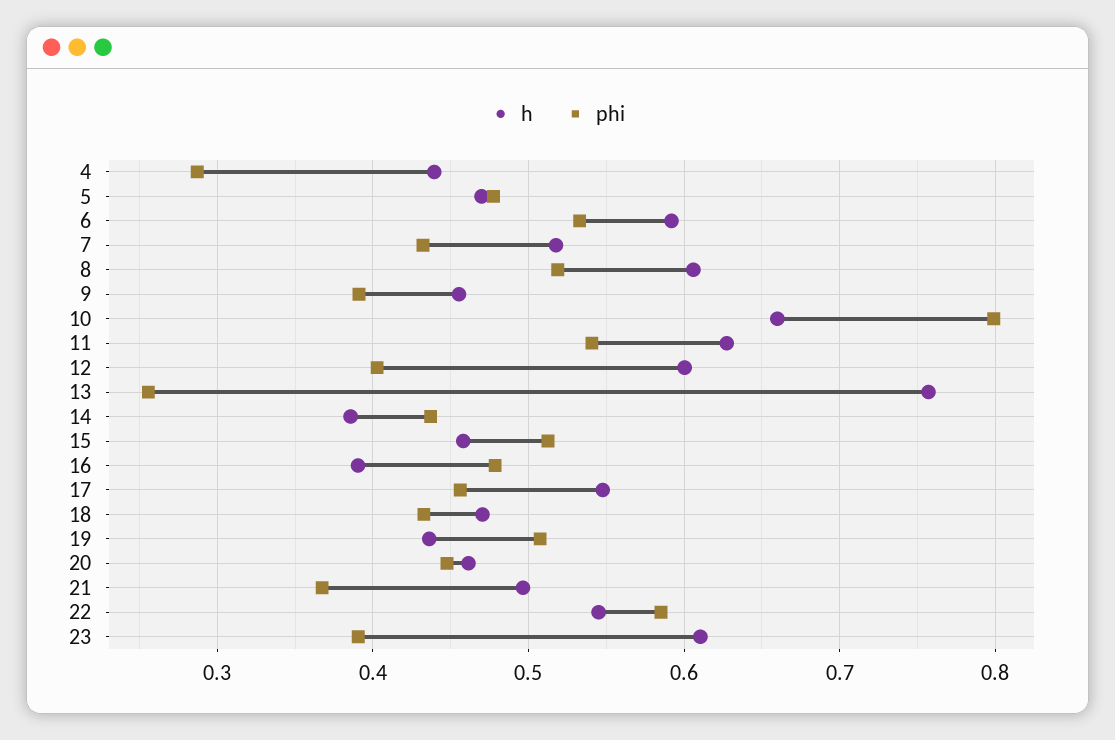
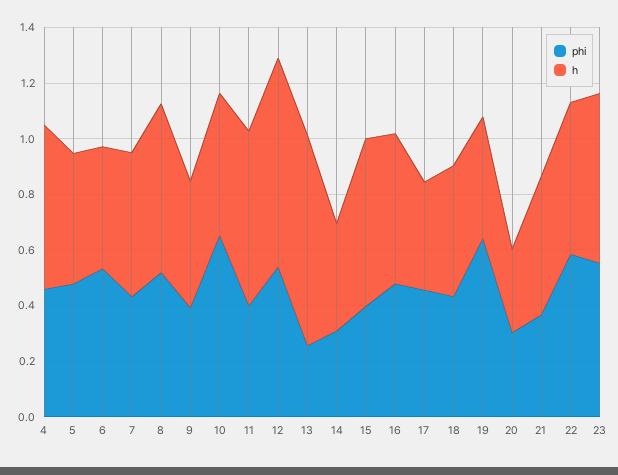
  {
    "h": {
-     "4": 0.44,
+     "4": 0.6,
      "5": 0.47,
-     "6": 0.59,
+     "6": 0.45,
      "7": 0.52,
      "8": 0.61,
      "9": 0.46,
-     "10": 0.66,
+     "10": 0.5,
      "11": 0.63,
-     "12": 0.6,
+     "12": 0.75,
      "13": 0.76,
      "14": 0.39,
-     "15": 0.46,
+     "15": 0.6,
-     "16": 0.39,
+     "16": 0.55,
-     "17": 0.55,
+     "17": 0.4,
      "18": 0.47,
      "19": 0.44,
-     "20": 0.46,
+     "20": 0.3,
      "21": 0.5,
      "22": 0.55,
      "23": 0.61
    },
    "phi": {
-     "4": 0.29,
+     "4": 0.45,
      "5": 0.48,
      "6": 0.53,
      "7": 0.43,
      "8": 0.52,
      "9": 0.39,
-     "10": 0.8,
+     "10": 0.65,
-     "11": 0.54,
+     "11": 0.4,
-     "12": 0.4,
+     "12": 0.55,
      "13": 0.26,
-     "14": 0.44,
+     "14": 0.3,
-     "15": 0.51,
+     "15": 0.4,
      "16": 0.48,
      "17": 0.46,
      "18": 0.43,
-     "19": 0.51,
+     "19": 0.65,
-     "20": 0.45,
+     "20": 0.3,
      "21": 0.37,
      "22": 0.59,
-     "23": 0.39
+     "23": 0.55
    }
  }

